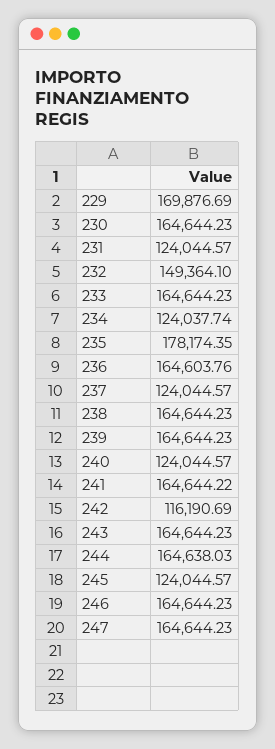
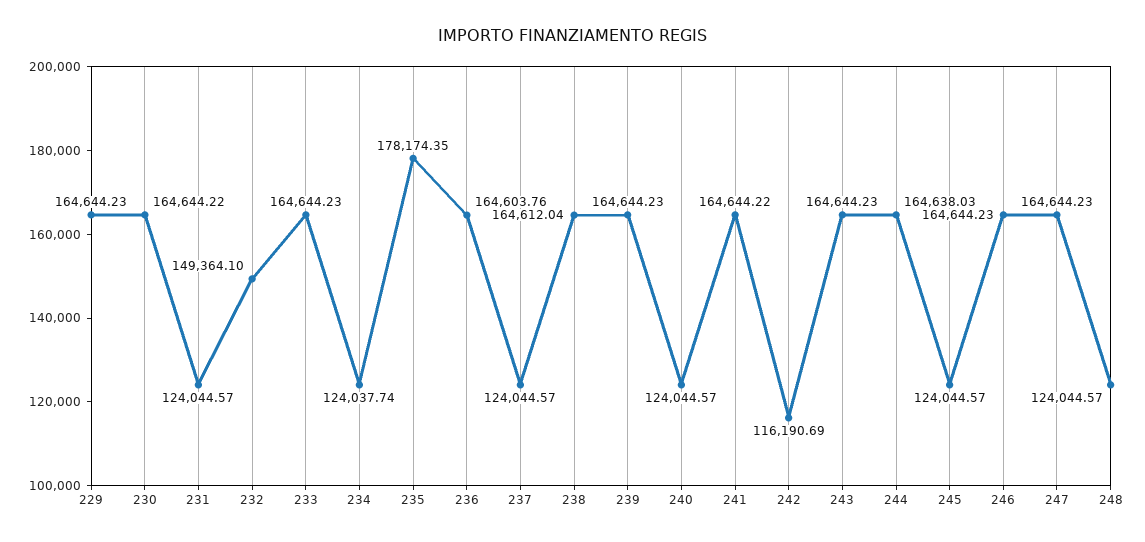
  {
-   "229": 169876.69,
+   "229": 164644.23,
-   "230": 164644.23,
+   "230": 164644.22,
    "231": 124044.57,
    "232": 149364.1,
    "233": 164644.23,
    "234": 124037.74,
    "235": 178174.35,
    "236": 164603.76,
    "237": 124044.57,
-   "238": 164644.23,
+   "238": 164612.04,
    "239": 164644.23,
    "240": 124044.57,
    "241": 164644.22,
    "242": 116190.69,
    "243": 164644.23,
    "244": 164638.03,
    "245": 124044.57,
    "246": 164644.23,
-   "247": 164644.23
+   "247": 164644.23,
+   "248": 124044.57
  }

